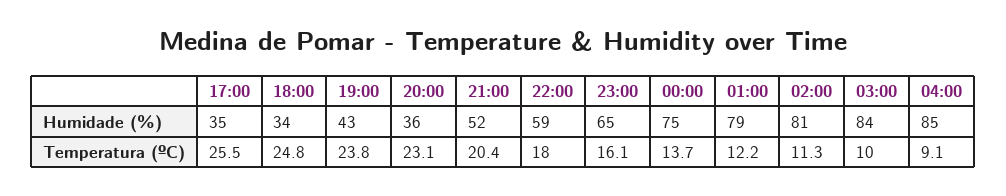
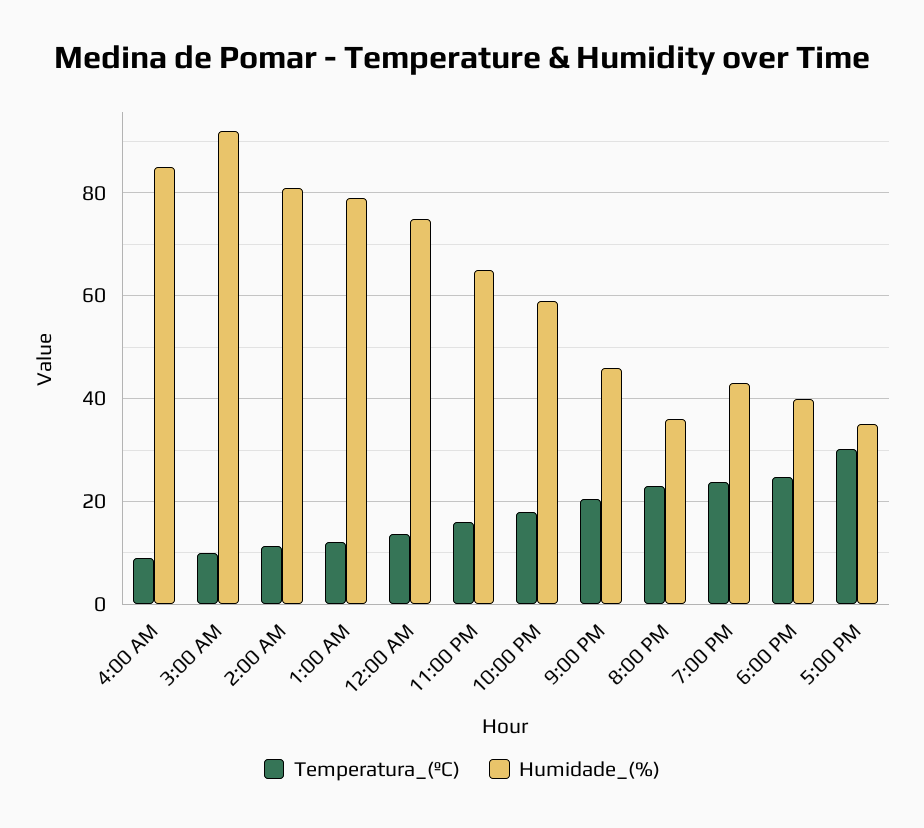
  {
    "Humidade (%)": {
      "17:00": 35,
-     "18:00": 34,
+     "18:00": 40,
      "19:00": 43,
      "20:00": 36,
-     "21:00": 52,
+     "21:00": 46,
      "22:00": 59,
      "23:00": 65,
      "00:00": 75,
      "01:00": 79,
      "02:00": 81,
-     "03:00": 84,
+     "03:00": 92,
      "04:00": 85
    },
    "Temperatura (ºC)": {
-     "17:00": 25.5,
+     "17:00": 30,
      "18:00": 24.8,
      "19:00": 23.8,
      "20:00": 23.1,
      "21:00": 20.4,
      "22:00": 18,
      "23:00": 16.1,
      "00:00": 13.7,
      "01:00": 12.2,
      "02:00": 11.3,
      "03:00": 10,
      "04:00": 9.1
    }
  }

